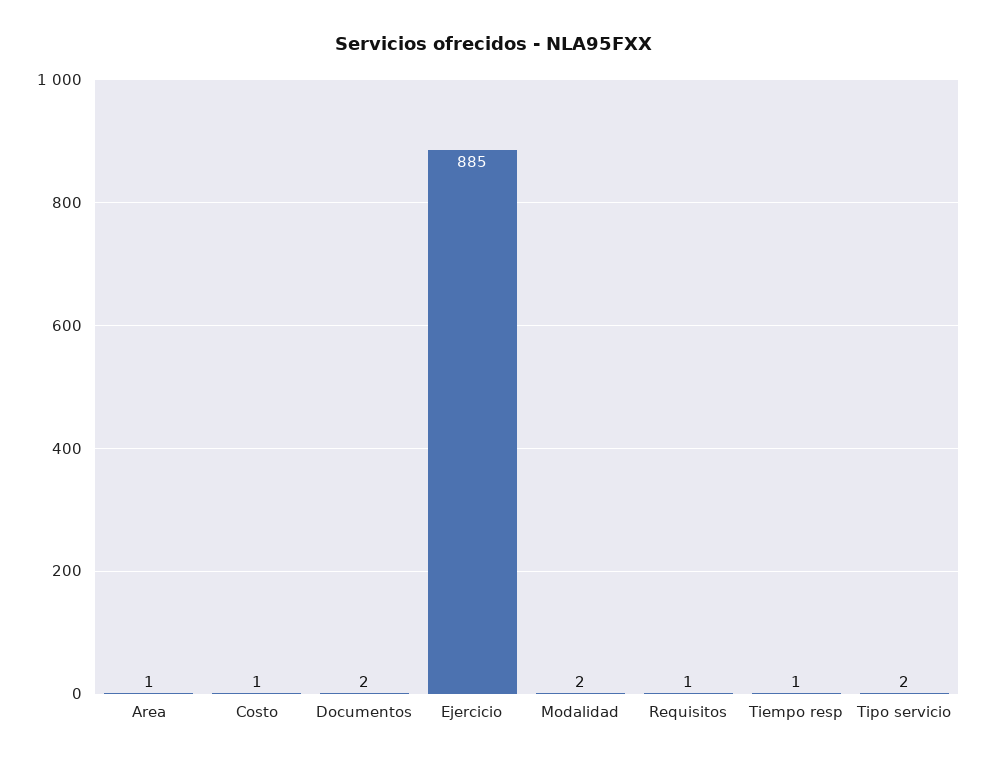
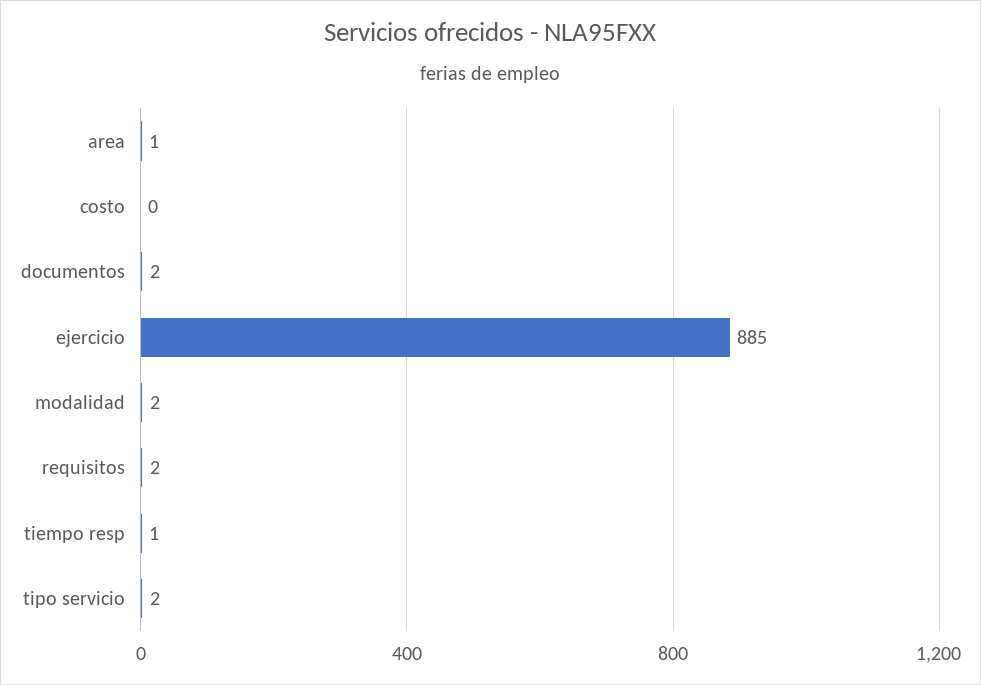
  {
    "Area": 1,
-   "Costo": 1,
+   "Costo": 0,
    "Documentos": 2,
    "Ejercicio": 885,
    "Modalidad": 2,
-   "Requisitos": 1,
+   "Requisitos": 2,
    "Tiempo resp": 1,
    "Tipo servicio": 2
  }

